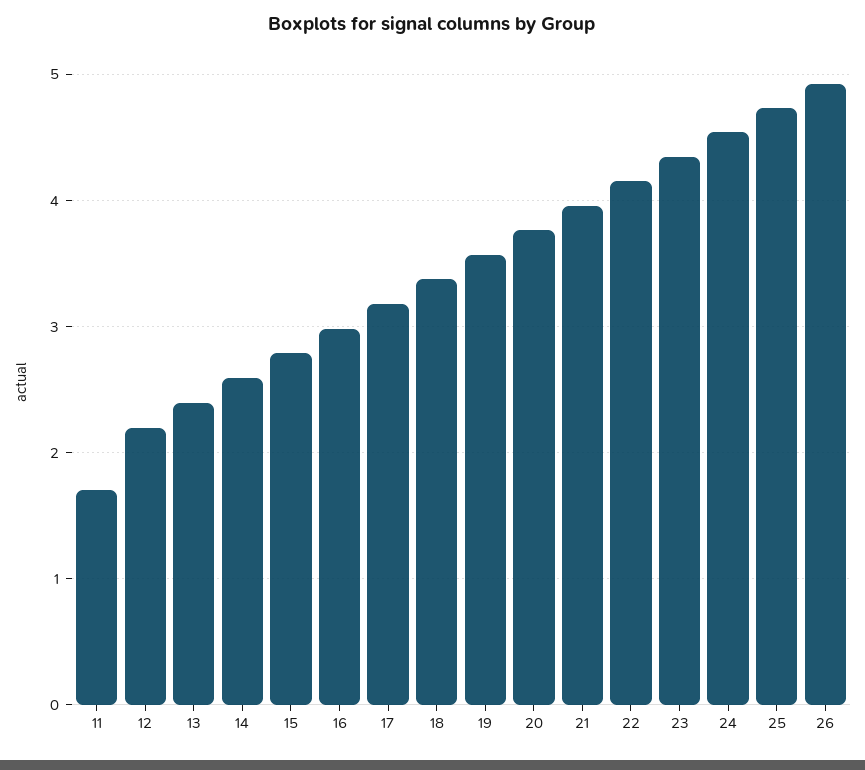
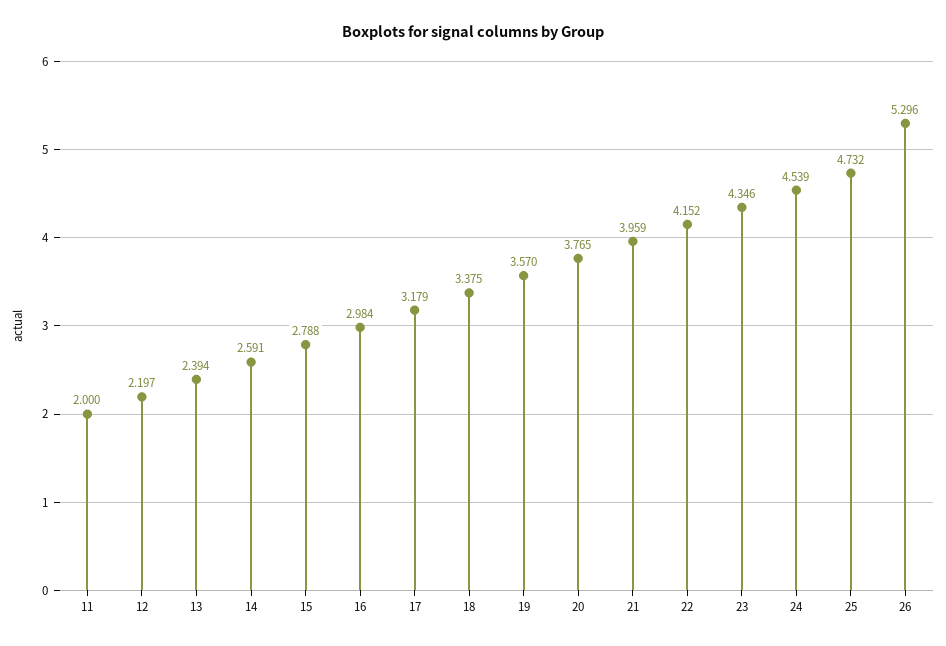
  {
-   "11": 1.7,
+   "11": 2,
    "12": 2.197,
    "13": 2.394,
    "14": 2.591,
    "15": 2.788,
    "16": 2.984,
    "17": 3.179,
    "18": 3.375,
    "19": 3.57,
    "20": 3.765,
    "21": 3.959,
    "22": 4.152,
    "23": 4.346,
    "24": 4.539,
    "25": 4.732,
-   "26": 4.9
+   "26": 5.296
  }

